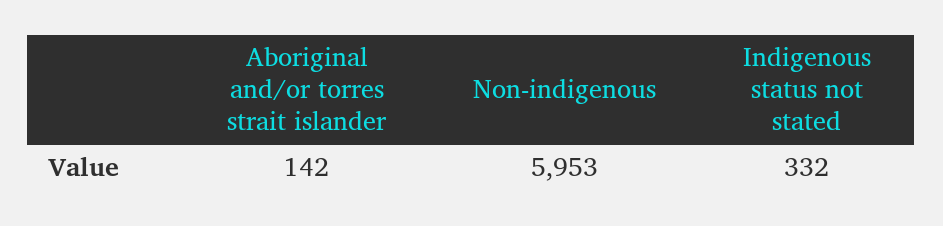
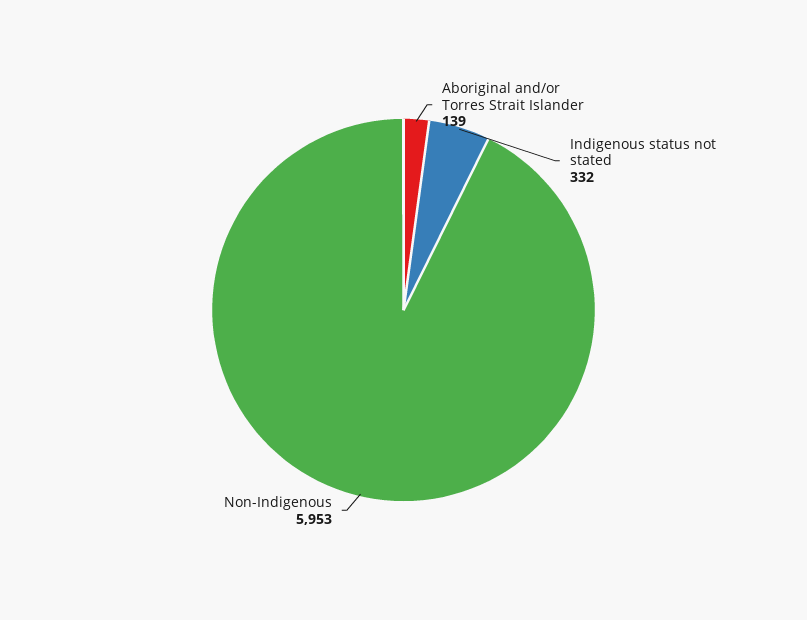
  {
-   "Aboriginal and/or torres strait islander": 142,
+   "Aboriginal and/or torres strait islander": 139,
    "Non-indigenous": 5953,
    "Indigenous status not stated": 332
  }

